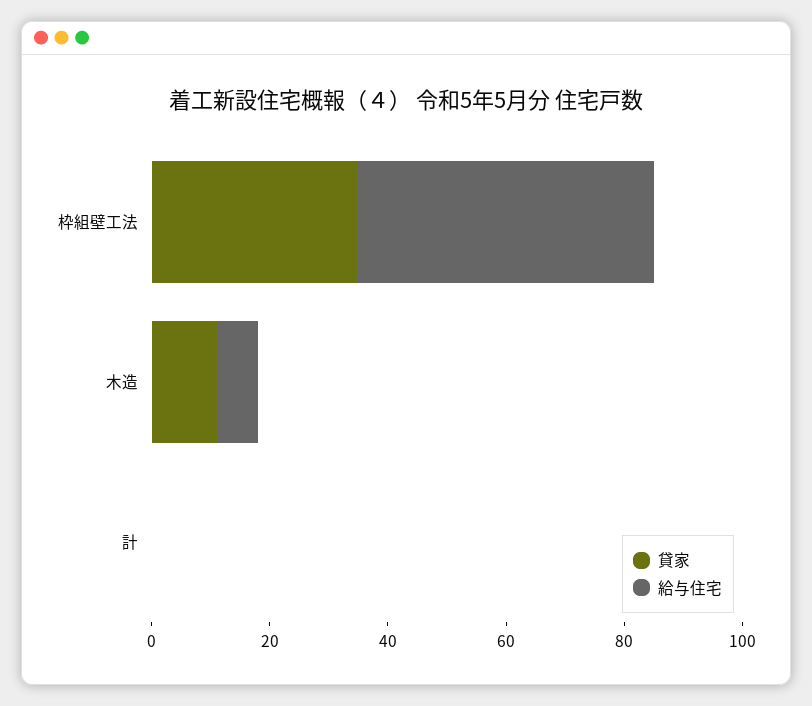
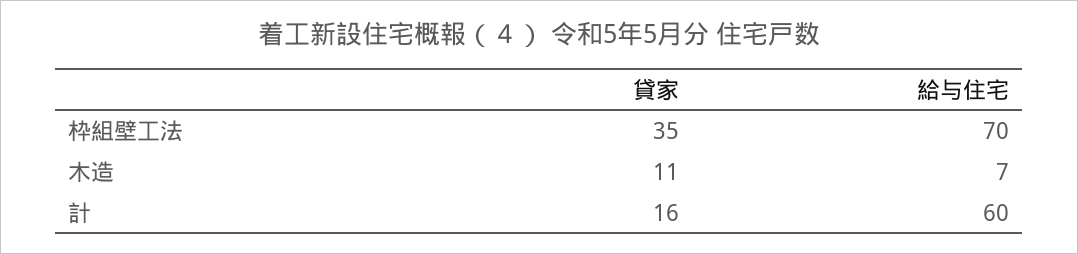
  {
    "貸家": {
      "枠組壁工法": 35,
      "木造": 11,
-     "計": 0
+     "計": 16
    },
    "給与住宅": {
-     "枠組壁工法": 50,
+     "枠組壁工法": 70,
      "木造": 7,
-     "計": 0
+     "計": 60
    }
  }

